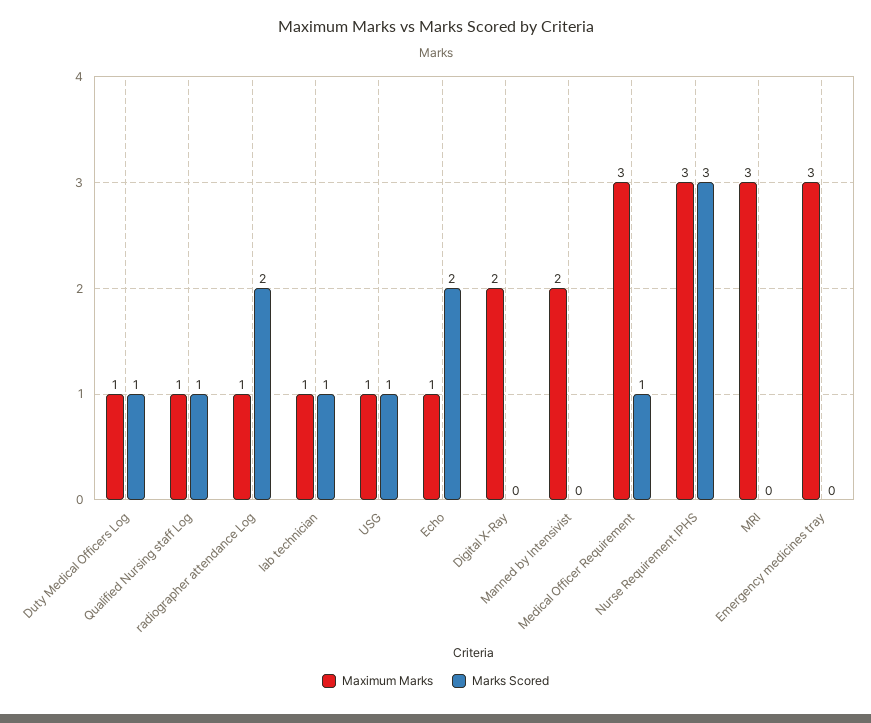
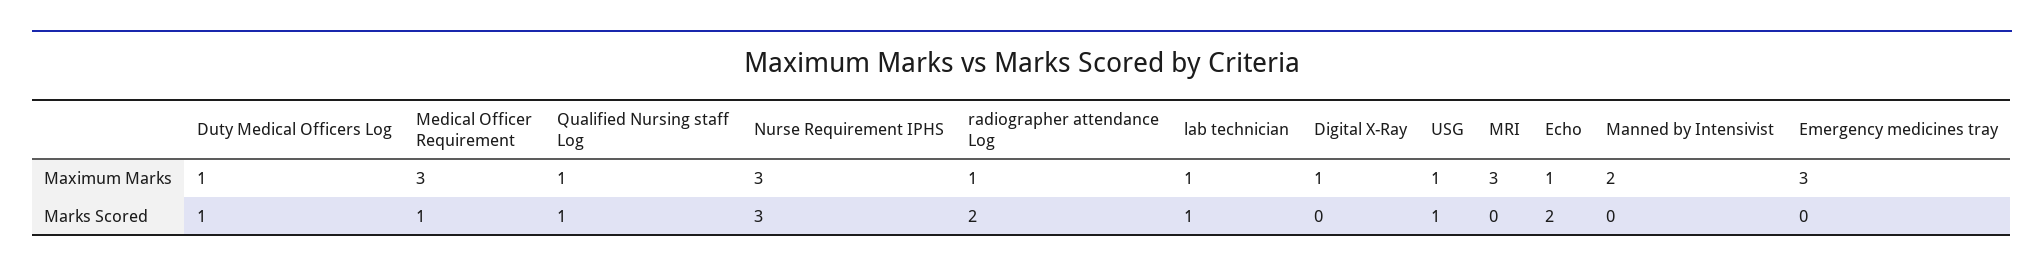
  {
    "Maximum Marks": {
      "Duty Medical Officers Log": 1,
      "Qualified Nursing staff Log": 1,
      "radiographer attendance Log": 1,
      "lab technician": 1,
      "USG": 1,
      "Echo": 1,
-     "Digital X-Ray": 2,
+     "Digital X-Ray": 1,
      "Manned by Intensivist": 2,
      "Medical Officer Requirement": 3,
      "Nurse Requirement IPHS": 3,
      "MRI": 3,
      "Emergency medicines tray": 3
    },
    "Marks Scored": {
      "Duty Medical Officers Log": 1,
      "Qualified Nursing staff Log": 1,
      "radiographer attendance Log": 2,
      "lab technician": 1,
      "USG": 1,
      "Echo": 2,
      "Digital X-Ray": 0,
      "Manned by Intensivist": 0,
      "Medical Officer Requirement": 1,
      "Nurse Requirement IPHS": 3,
      "MRI": 0,
      "Emergency medicines tray": 0
    }
  }

